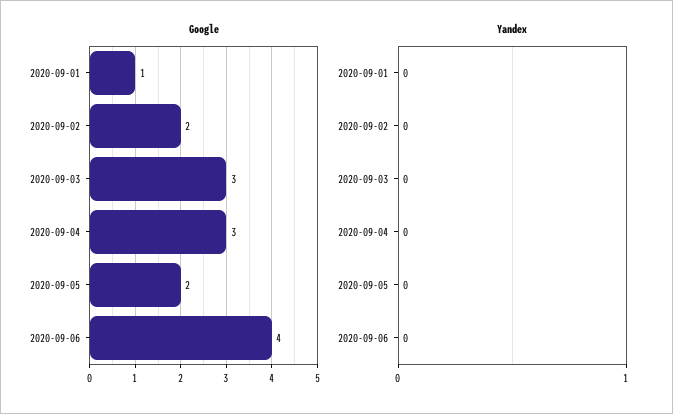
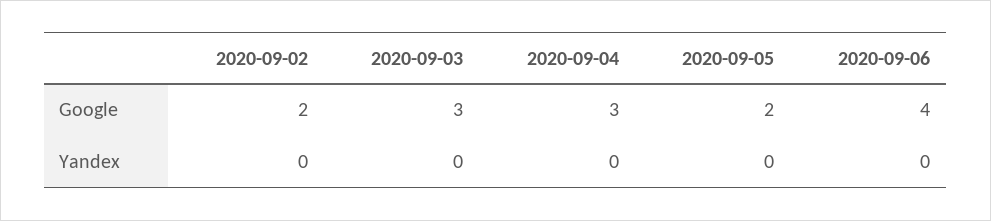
  {
    "Google": {
-     "2020-09-01": 1,
      "2020-09-02": 2,
      "2020-09-03": 3,
      "2020-09-04": 3,
      "2020-09-05": 2,
      "2020-09-06": 4
    },
    "Yandex": {
-     "2020-09-01": 0,
      "2020-09-02": 0,
      "2020-09-03": 0,
      "2020-09-04": 0,
      "2020-09-05": 0,
      "2020-09-06": 0
    }
  }

